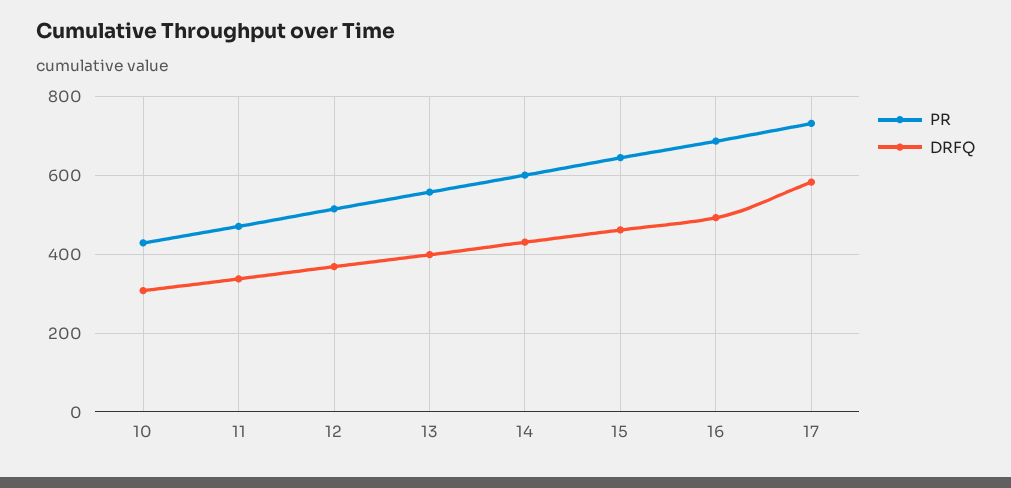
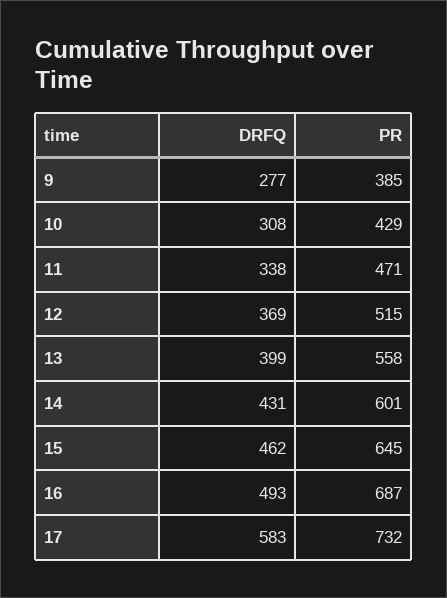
  {
    "PR": {
      "10": 429,
      "11": 471,
      "12": 515,
      "13": 558,
      "14": 601,
      "15": 645,
      "16": 687,
-     "17": 732
+     "17": 732,
+     "9": 385
    },
    "DRFQ": {
      "10": 308,
      "11": 338,
      "12": 369,
      "13": 399,
      "14": 431,
      "15": 462,
      "16": 493,
-     "17": 583
+     "17": 583,
+     "9": 277
    }
  }

